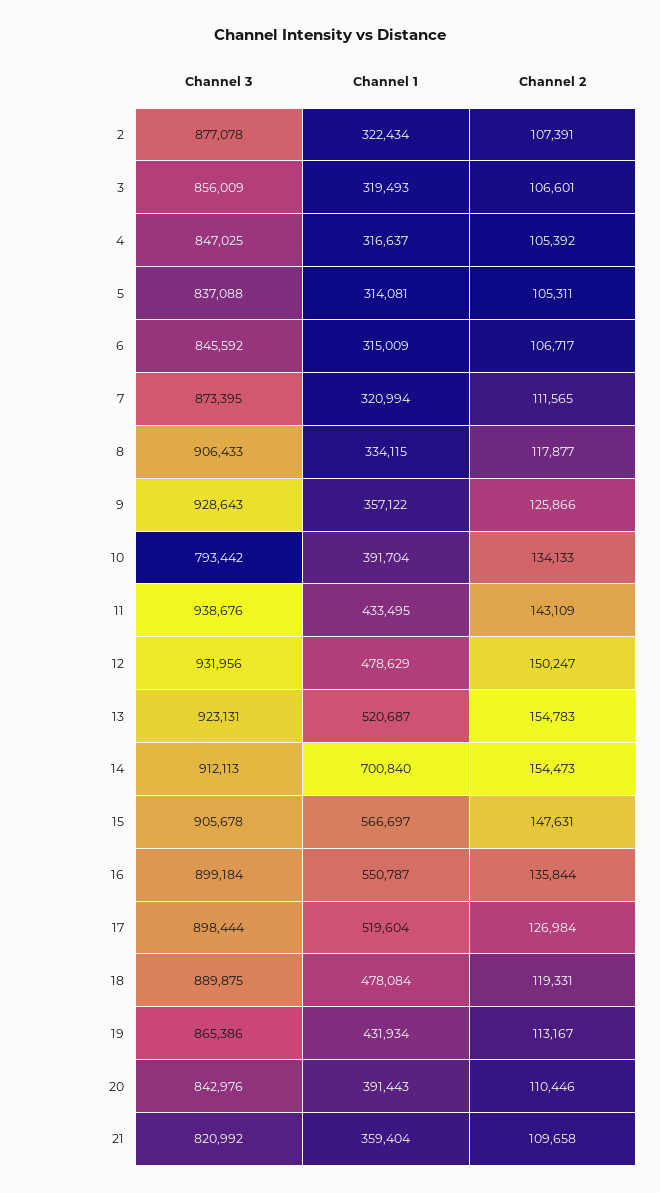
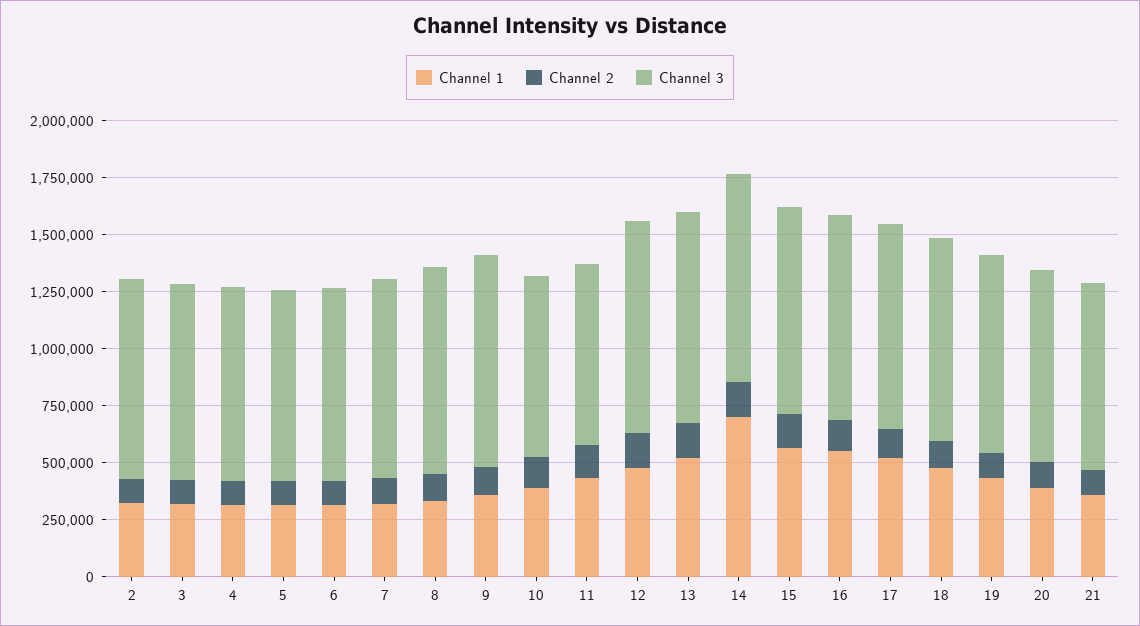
  {
    "Channel 3": {
      "2": 877078,
      "3": 856009,
      "4": 847025,
      "5": 837088,
      "6": 845592,
      "7": 873395,
      "8": 906433,
      "9": 928643,
      "10": 793442,
-     "11": 938676,
+     "11": 800000,
      "12": 931956,
      "13": 923131,
      "14": 912113,
      "15": 905678,
      "16": 899184,
      "17": 898444,
      "18": 889875,
      "19": 865386,
      "20": 842976,
      "21": 820992
    },
    "Channel 1": {
      "2": 322434,
      "3": 319493,
      "4": 316637,
      "5": 314081,
      "6": 315009,
      "7": 320994,
      "8": 334115,
      "9": 357122,
      "10": 391704,
      "11": 433495,
      "12": 478629,
      "13": 520687,
      "14": 700840,
      "15": 566697,
      "16": 550787,
      "17": 519604,
      "18": 478084,
      "19": 431934,
      "20": 391443,
      "21": 359404
    },
    "Channel 2": {
      "2": 107391,
      "3": 106601,
      "4": 105392,
      "5": 105311,
      "6": 106717,
      "7": 111565,
      "8": 117877,
      "9": 125866,
      "10": 134133,
      "11": 143109,
      "12": 150247,
      "13": 154783,
      "14": 154473,
      "15": 147631,
      "16": 135844,
      "17": 126984,
      "18": 119331,
      "19": 113167,
      "20": 110446,
      "21": 109658
    }
  }

